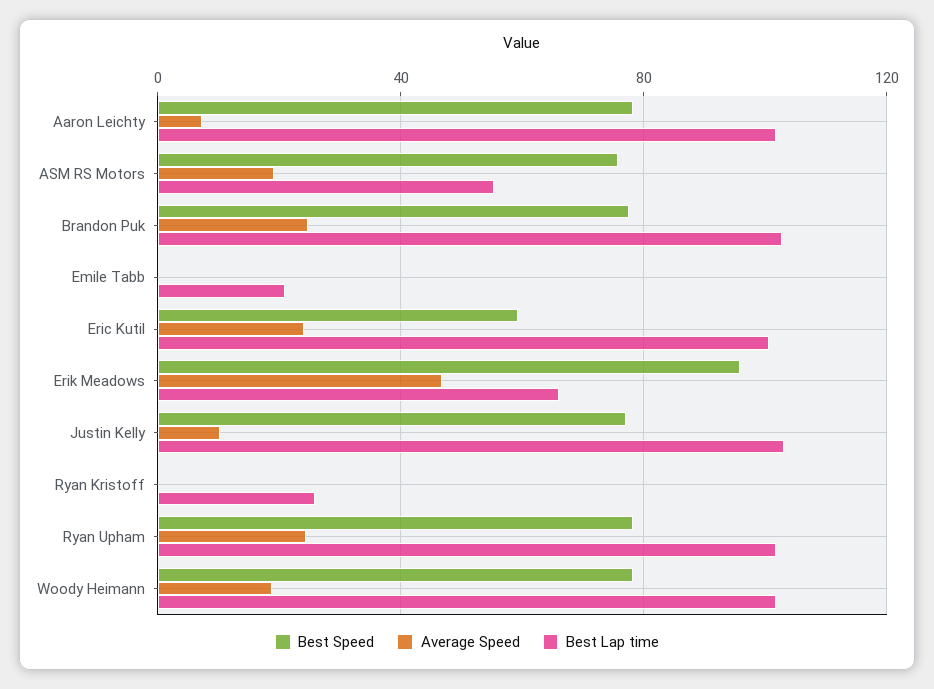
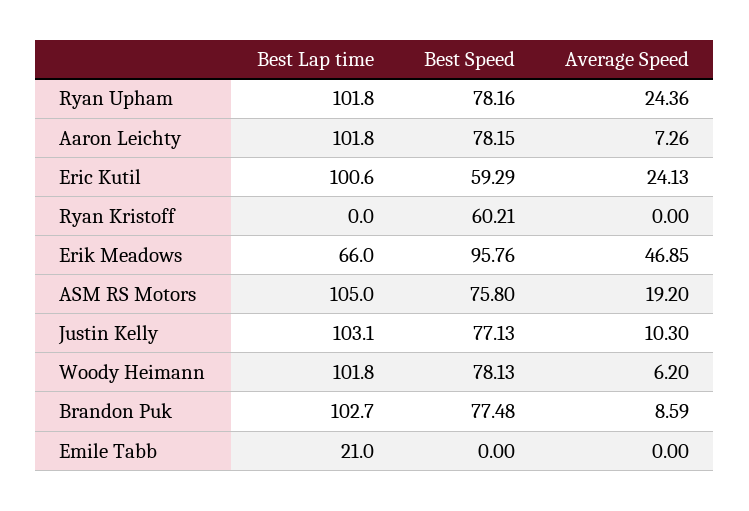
  {
    "Best Speed": {
      "Aaron Leichty": 78.15,
      "ASM RS Motors": 75.8,
      "Brandon Puk": 77.48,
      "Emile Tabb": 0,
      "Eric Kutil": 59.29,
      "Erik Meadows": 95.76,
      "Justin Kelly": 77.13,
-     "Ryan Kristoff": 0,
+     "Ryan Kristoff": 60.21,
      "Ryan Upham": 78.16,
      "Woody Heimann": 78.13
    },
    "Average Speed": {
      "Aaron Leichty": 7.26,
      "ASM RS Motors": 19.2,
-     "Brandon Puk": 25,
+     "Brandon Puk": 8.59,
      "Emile Tabb": 0,
      "Eric Kutil": 24.13,
      "Erik Meadows": 46.85,
      "Justin Kelly": 10.3,
      "Ryan Kristoff": 0,
      "Ryan Upham": 24.36,
-     "Woody Heimann": 20
+     "Woody Heimann": 6.2
    },
    "Best Lap time": {
      "Aaron Leichty": 101.8,
-     "ASM RS Motors": 55,
+     "ASM RS Motors": 105,
      "Brandon Puk": 102.7,
      "Emile Tabb": 21,
      "Eric Kutil": 100.6,
      "Erik Meadows": 66,
      "Justin Kelly": 103.1,
-     "Ryan Kristoff": 25,
+     "Ryan Kristoff": 0,
      "Ryan Upham": 101.8,
      "Woody Heimann": 101.8
    }
  }

